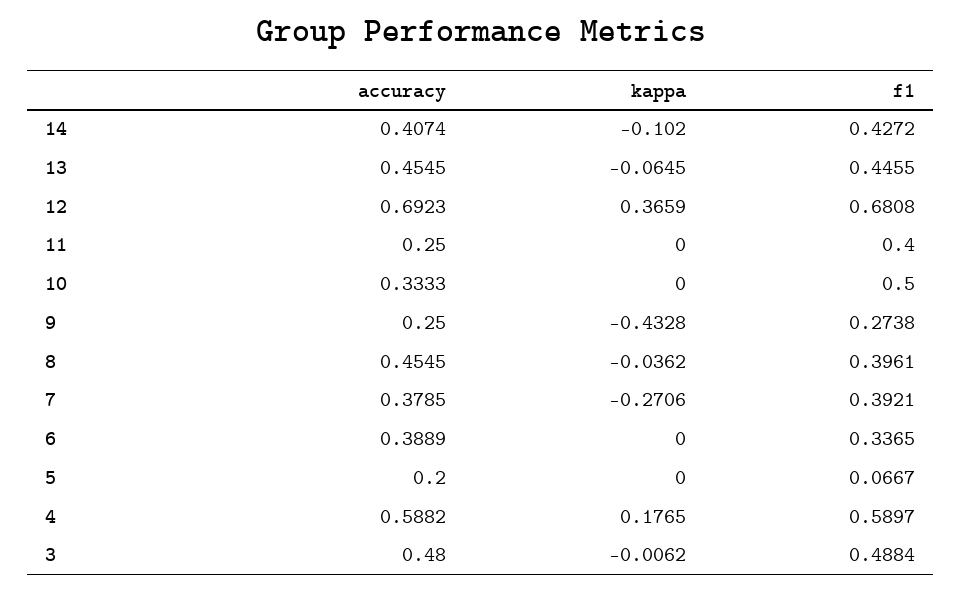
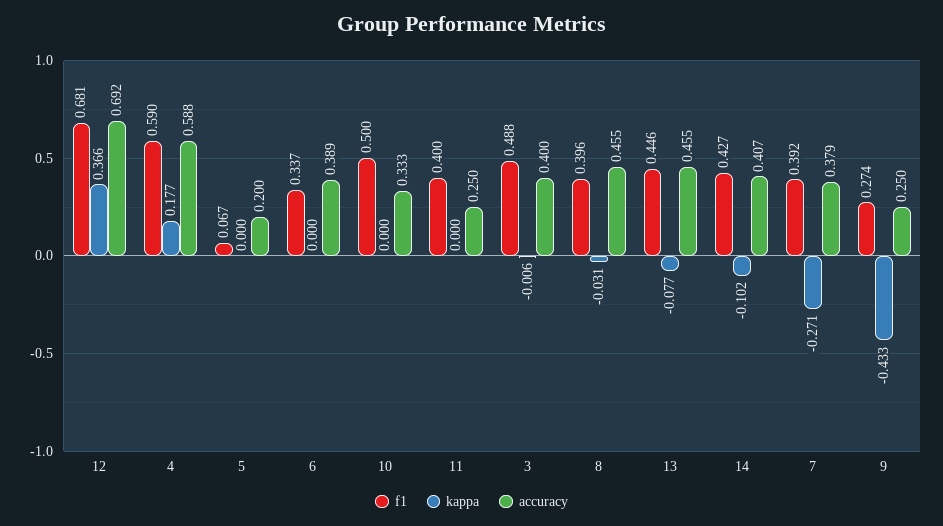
  {
    "accuracy": {
      "14": 0.4074,
      "13": 0.4545,
      "12": 0.6923,
      "11": 0.25,
      "10": 0.3333,
      "9": 0.25,
      "8": 0.4545,
      "7": 0.3785,
      "6": 0.3889,
      "5": 0.2,
      "4": 0.5882,
-     "3": 0.48
+     "3": 0.4
    },
    "kappa": {
      "14": -0.102,
-     "13": -0.0645,
+     "13": -0.077,
      "12": 0.3659,
      "11": 0,
      "10": 0,
      "9": -0.4328,
-     "8": -0.0362,
+     "8": -0.031,
      "7": -0.2706,
      "6": 0,
      "5": 0,
      "4": 0.1765,
      "3": -0.0062
    },
    "f1": {
      "14": 0.4272,
      "13": 0.4455,
      "12": 0.6808,
      "11": 0.4,
      "10": 0.5,
      "9": 0.2738,
      "8": 0.3961,
      "7": 0.3921,
      "6": 0.3365,
      "5": 0.0667,
      "4": 0.5897,
      "3": 0.4884
    }
  }

